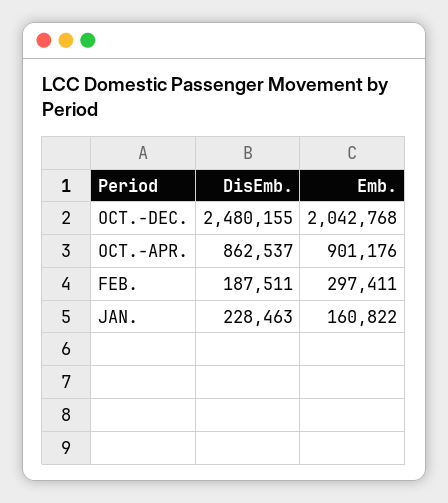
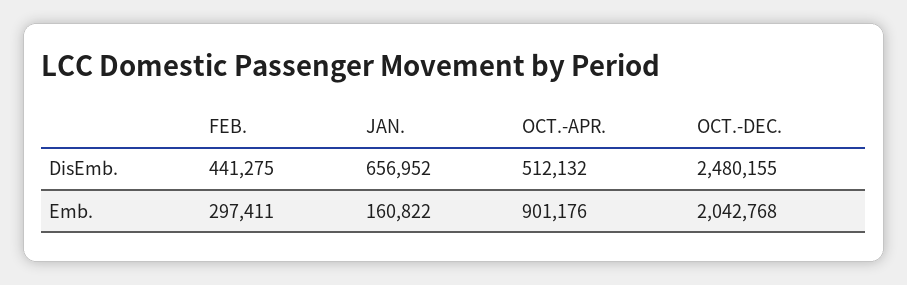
  {
    "DisEmb.": {
      "OCT.-DEC.": 2480155,
-     "OCT.-APR.": 862537,
+     "OCT.-APR.": 512132,
-     "FEB.": 187511,
+     "FEB.": 441275,
-     "JAN.": 228463
+     "JAN.": 656952
    },
    "Emb.": {
      "OCT.-DEC.": 2042768,
      "OCT.-APR.": 901176,
      "FEB.": 297411,
      "JAN.": 160822
    }
  }

